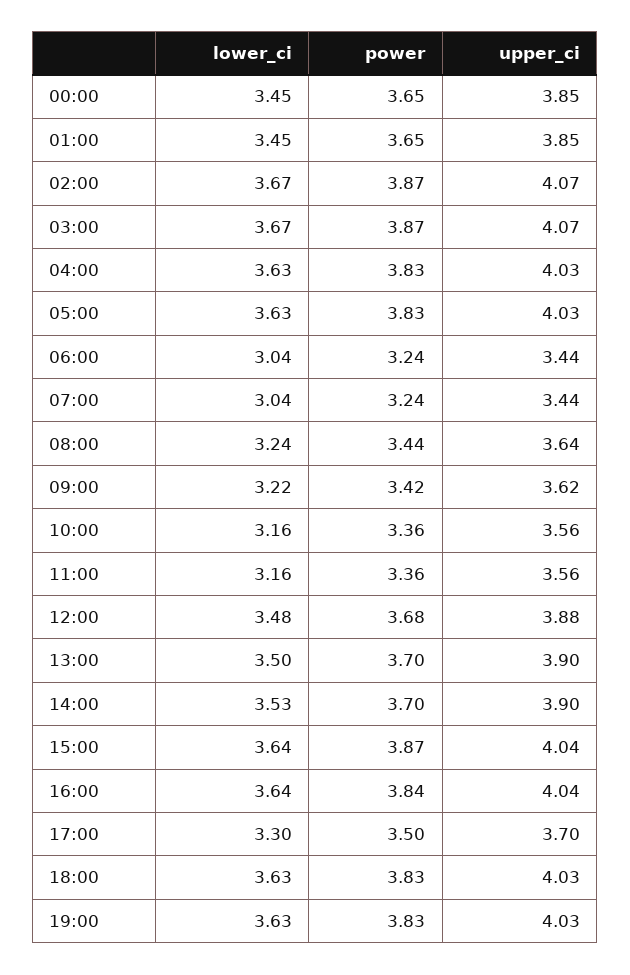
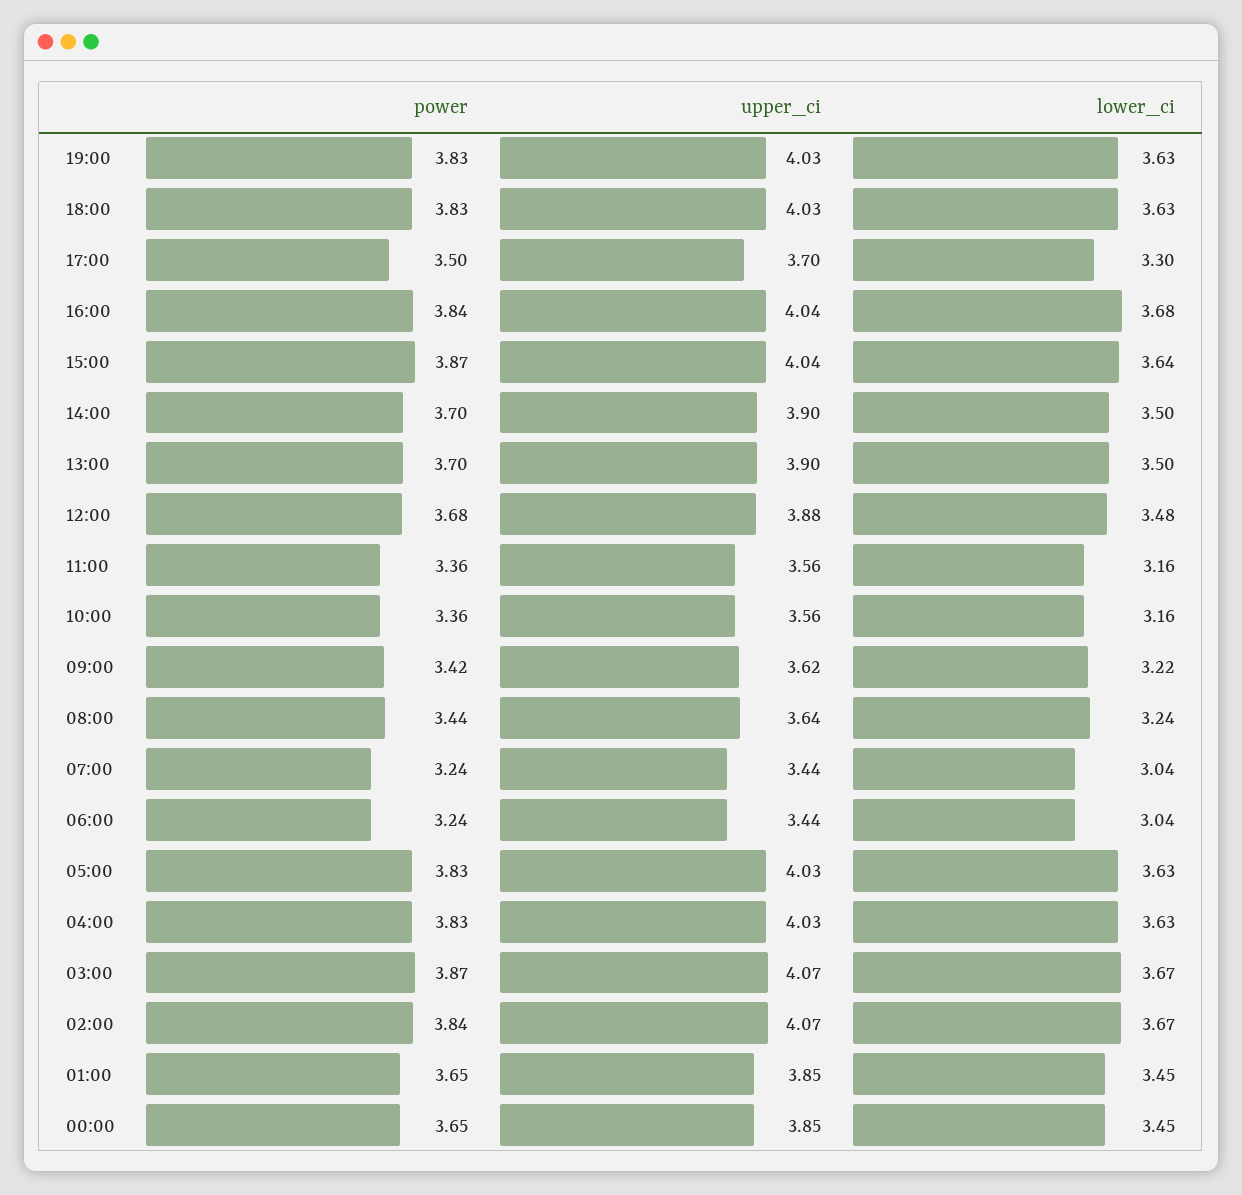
  {
    "lower_ci": {
      "00:00": 3.45,
      "01:00": 3.45,
      "02:00": 3.67,
      "03:00": 3.67,
      "04:00": 3.63,
      "05:00": 3.63,
      "06:00": 3.04,
      "07:00": 3.04,
      "08:00": 3.24,
      "09:00": 3.22,
      "10:00": 3.16,
      "11:00": 3.16,
      "12:00": 3.48,
      "13:00": 3.5,
-     "14:00": 3.53,
+     "14:00": 3.5,
      "15:00": 3.64,
-     "16:00": 3.64,
+     "16:00": 3.68,
      "17:00": 3.3,
      "18:00": 3.63,
      "19:00": 3.63
    },
    "power": {
      "00:00": 3.65,
      "01:00": 3.65,
-     "02:00": 3.87,
+     "02:00": 3.84,
      "03:00": 3.87,
      "04:00": 3.83,
      "05:00": 3.83,
      "06:00": 3.24,
      "07:00": 3.24,
      "08:00": 3.44,
      "09:00": 3.42,
      "10:00": 3.36,
      "11:00": 3.36,
      "12:00": 3.68,
      "13:00": 3.7,
      "14:00": 3.7,
      "15:00": 3.87,
      "16:00": 3.84,
      "17:00": 3.5,
      "18:00": 3.83,
      "19:00": 3.83
    },
    "upper_ci": {
      "00:00": 3.85,
      "01:00": 3.85,
      "02:00": 4.07,
      "03:00": 4.07,
      "04:00": 4.03,
      "05:00": 4.03,
      "06:00": 3.44,
      "07:00": 3.44,
      "08:00": 3.64,
      "09:00": 3.62,
      "10:00": 3.56,
      "11:00": 3.56,
      "12:00": 3.88,
      "13:00": 3.9,
      "14:00": 3.9,
      "15:00": 4.04,
      "16:00": 4.04,
      "17:00": 3.7,
      "18:00": 4.03,
      "19:00": 4.03
    }
  }

